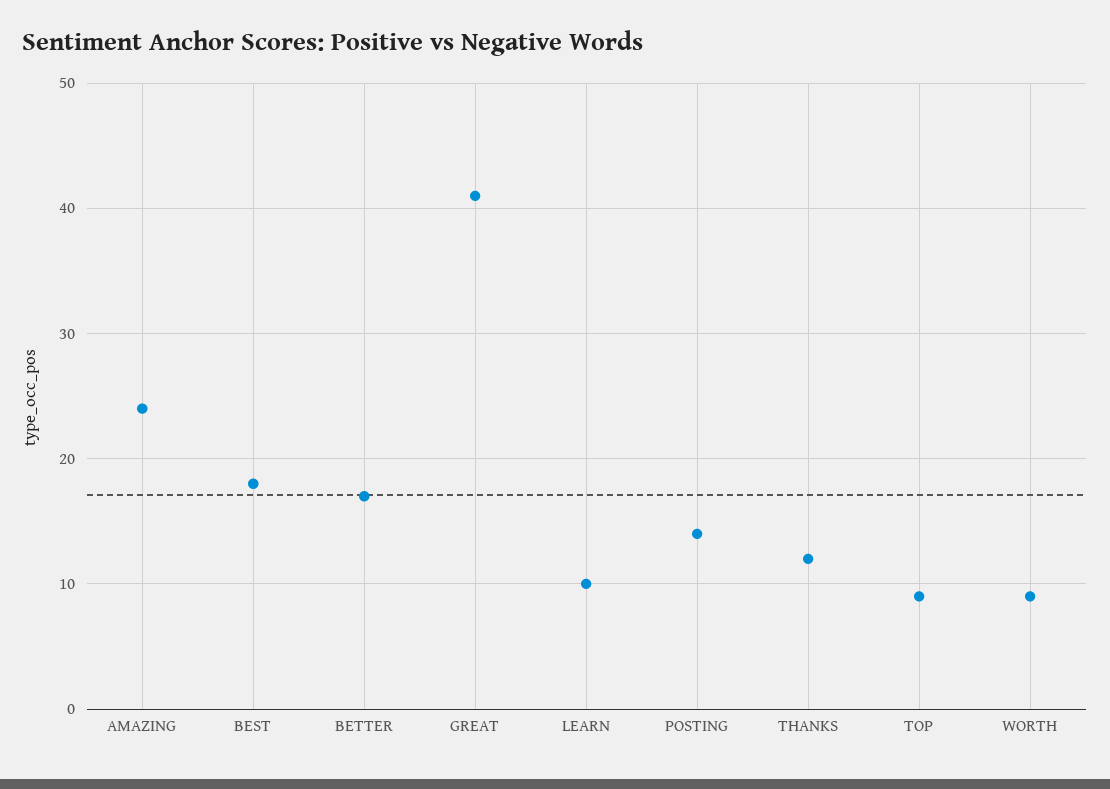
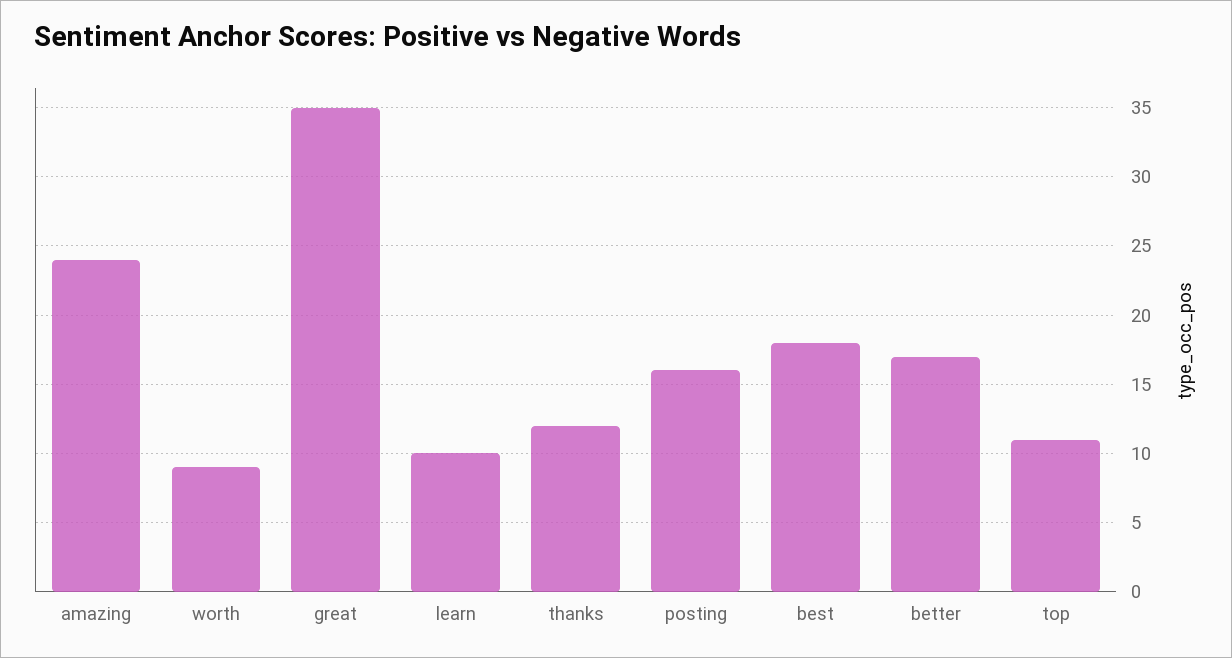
  {
    "AMAZING": 24,
    "BEST": 18,
    "BETTER": 17,
-   "GREAT": 41,
+   "GREAT": 35,
    "LEARN": 10,
-   "POSTING": 14,
+   "POSTING": 16,
    "THANKS": 12,
-   "TOP": 9,
+   "TOP": 11,
    "WORTH": 9
  }

